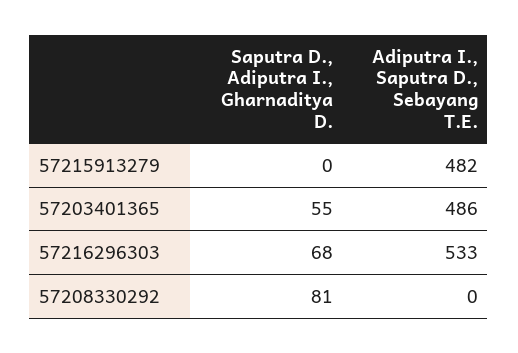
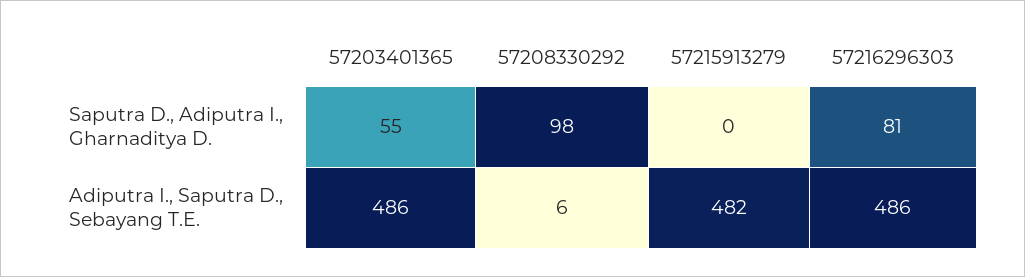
  {
    "Saputra D., Adiputra I., Gharnaditya D.": {
      "57215913279": 0,
      "57203401365": 55,
-     "57216296303": 68,
+     "57216296303": 81,
-     "57208330292": 81
+     "57208330292": 98
    },
    "Adiputra I., Saputra D., Sebayang T.E.": {
      "57215913279": 482,
      "57203401365": 486,
-     "57216296303": 533,
+     "57216296303": 486,
-     "57208330292": 0
+     "57208330292": 6
    }
  }

